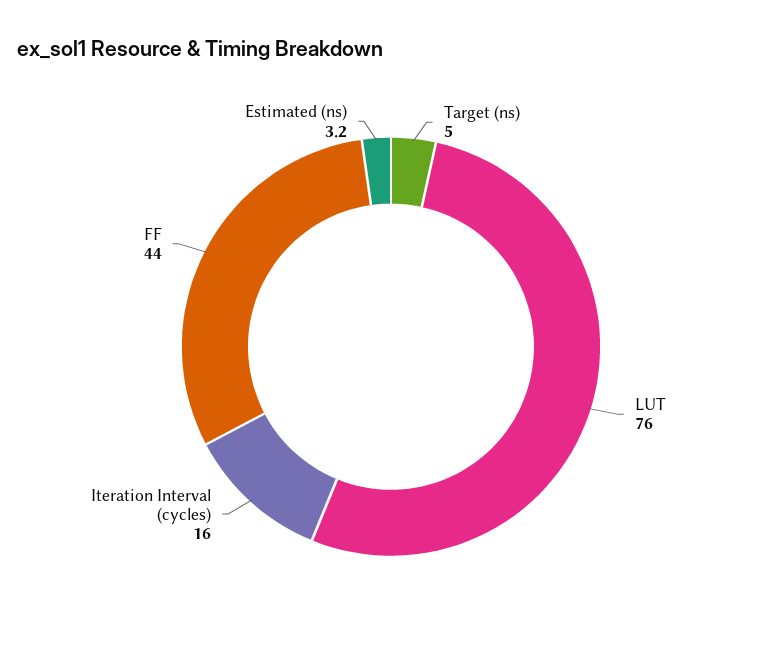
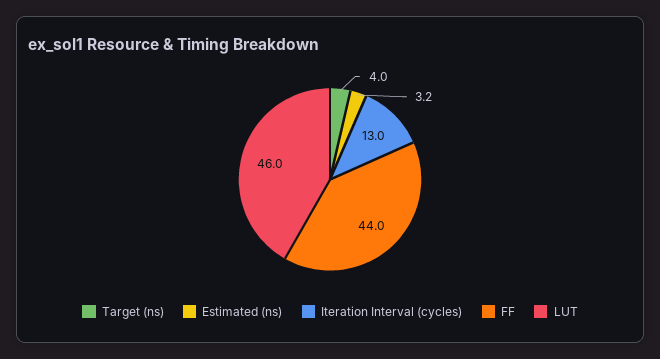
  {
-   "Target (ns)": 5,
+   "Target (ns)": 4,
-   "LUT": 76,
+   "LUT": 46,
-   "Iteration Interval (cycles)": 16,
+   "Iteration Interval (cycles)": 13,
    "FF": 44,
    "Estimated (ns)": 3.2
  }

